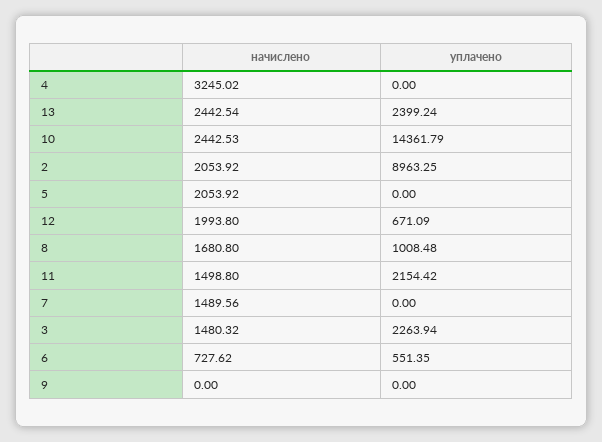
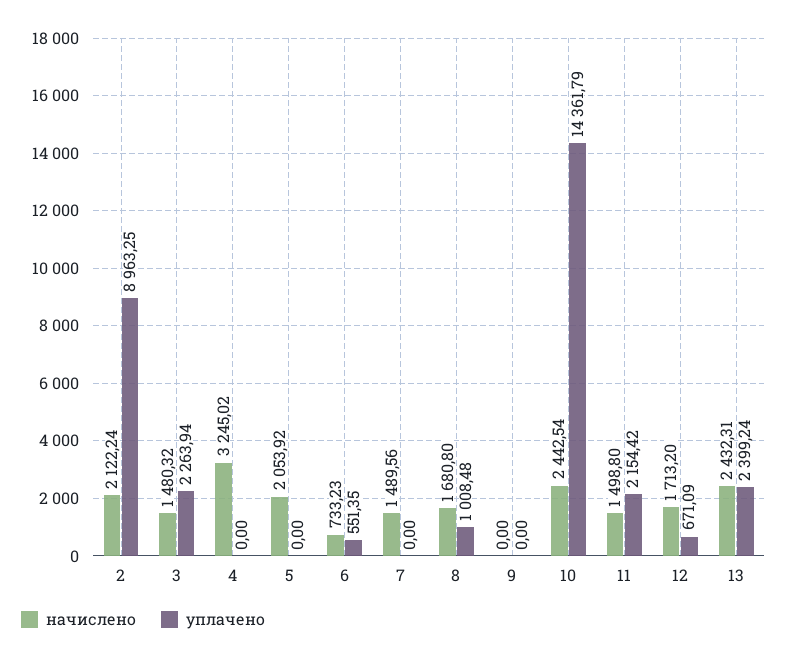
  {
    "начислено": {
      "4": 3245.02,
-     "13": 2442.54,
+     "13": 2432.31,
-     "10": 2442.53,
+     "10": 2442.54,
-     "2": 2053.92,
+     "2": 2122.24,
      "5": 2053.92,
-     "12": 1993.8,
+     "12": 1713.2,
      "8": 1680.8,
      "11": 1498.8,
      "7": 1489.56,
      "3": 1480.32,
-     "6": 727.62,
+     "6": 733.23,
      "9": 0
    },
    "уплачено": {
      "4": 0,
      "13": 2399.24,
      "10": 14361.79,
      "2": 8963.25,
      "5": 0,
      "12": 671.09,
      "8": 1008.48,
      "11": 2154.42,
      "7": 0,
      "3": 2263.94,
      "6": 551.35,
      "9": 0
    }
  }

